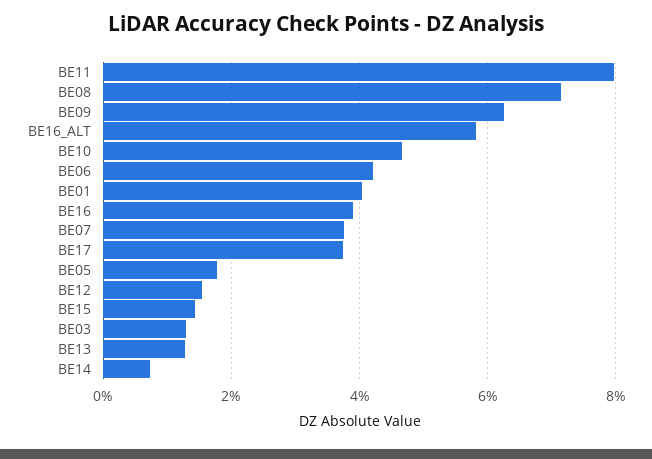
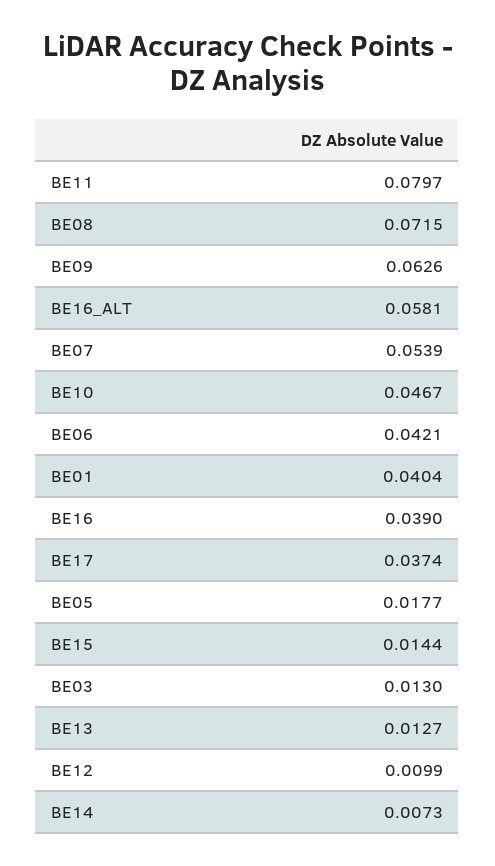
  {
    "BE11": 0.0797,
    "BE08": 0.0715,
    "BE09": 0.0626,
    "BE16_ALT": 0.0581,
    "BE10": 0.0467,
    "BE06": 0.0421,
    "BE01": 0.0404,
    "BE16": 0.039,
-   "BE07": 0.038,
+   "BE07": 0.0539,
    "BE17": 0.0374,
    "BE05": 0.0177,
-   "BE12": 0.016,
+   "BE12": 0.0099,
    "BE15": 0.0144,
    "BE03": 0.013,
    "BE13": 0.0127,
    "BE14": 0.0073
  }

